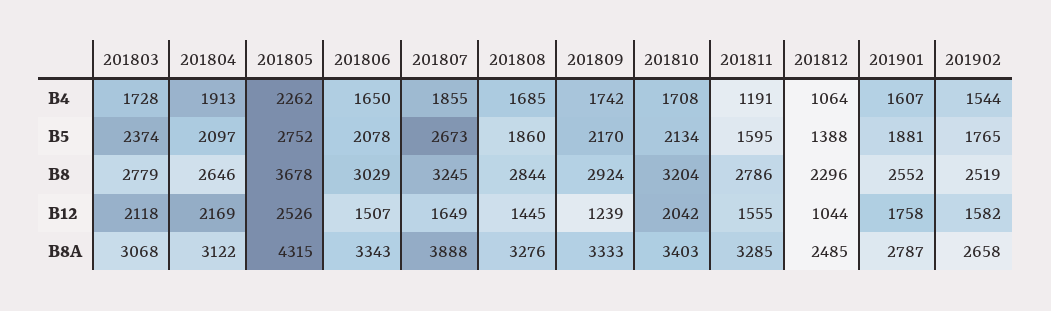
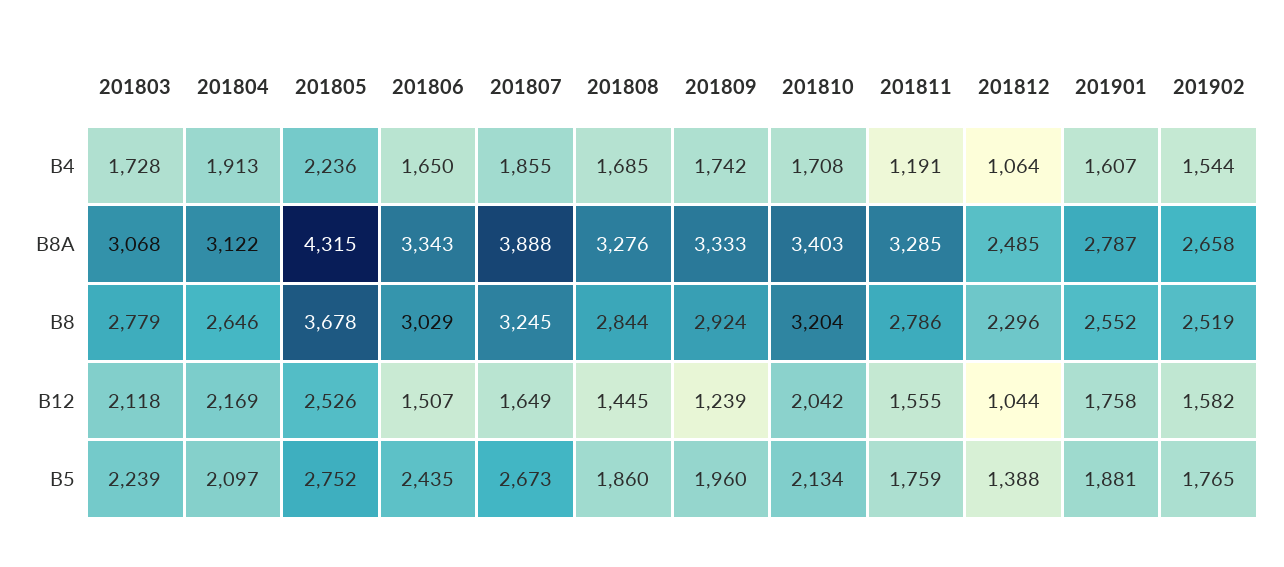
  {
    "201803": {
      "B4": 1728,
-     "B5": 2374,
+     "B5": 2239,
      "B8": 2779,
      "B12": 2118,
      "B8A": 3068
    },
    "201804": {
      "B4": 1913,
      "B5": 2097,
      "B8": 2646,
      "B12": 2169,
      "B8A": 3122
    },
    "201805": {
-     "B4": 2262,
+     "B4": 2236,
      "B5": 2752,
      "B8": 3678,
      "B12": 2526,
      "B8A": 4315
    },
    "201806": {
      "B4": 1650,
-     "B5": 2078,
+     "B5": 2435,
      "B8": 3029,
      "B12": 1507,
      "B8A": 3343
    },
    "201807": {
      "B4": 1855,
      "B5": 2673,
      "B8": 3245,
      "B12": 1649,
      "B8A": 3888
    },
    "201808": {
      "B4": 1685,
      "B5": 1860,
      "B8": 2844,
      "B12": 1445,
      "B8A": 3276
    },
    "201809": {
      "B4": 1742,
-     "B5": 2170,
+     "B5": 1960,
      "B8": 2924,
      "B12": 1239,
      "B8A": 3333
    },
    "201810": {
      "B4": 1708,
      "B5": 2134,
      "B8": 3204,
      "B12": 2042,
      "B8A": 3403
    },
    "201811": {
      "B4": 1191,
-     "B5": 1595,
+     "B5": 1759,
      "B8": 2786,
      "B12": 1555,
      "B8A": 3285
    },
    "201812": {
      "B4": 1064,
      "B5": 1388,
      "B8": 2296,
      "B12": 1044,
      "B8A": 2485
    },
    "201901": {
      "B4": 1607,
      "B5": 1881,
      "B8": 2552,
      "B12": 1758,
      "B8A": 2787
    },
    "201902": {
      "B4": 1544,
      "B5": 1765,
      "B8": 2519,
      "B12": 1582,
      "B8A": 2658
    }
  }

